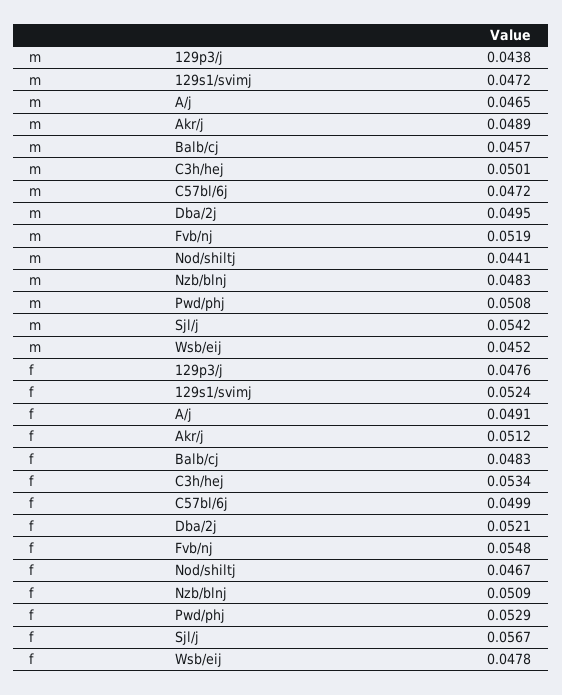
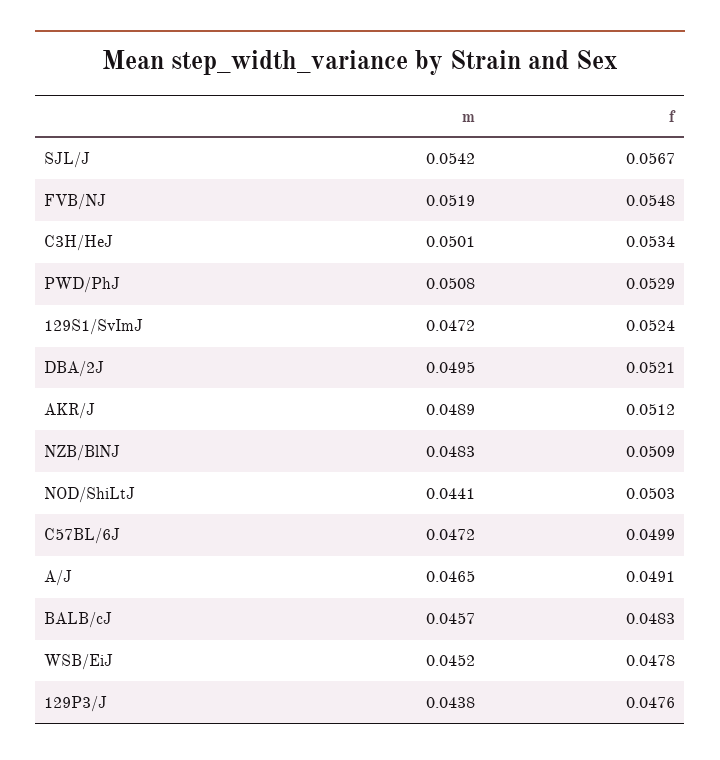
  {
    "m": {
      "129p3/j": 0.0438,
      "129s1/svimj": 0.0472,
      "A/j": 0.0465,
      "Akr/j": 0.0489,
      "Balb/cj": 0.0457,
      "C3h/hej": 0.0501,
      "C57bl/6j": 0.0472,
      "Dba/2j": 0.0495,
      "Fvb/nj": 0.0519,
      "Nod/shiltj": 0.0441,
      "Nzb/blnj": 0.0483,
      "Pwd/phj": 0.0508,
      "Sjl/j": 0.0542,
      "Wsb/eij": 0.0452
    },
    "f": {
      "129p3/j": 0.0476,
      "129s1/svimj": 0.0524,
      "A/j": 0.0491,
      "Akr/j": 0.0512,
      "Balb/cj": 0.0483,
      "C3h/hej": 0.0534,
      "C57bl/6j": 0.0499,
      "Dba/2j": 0.0521,
      "Fvb/nj": 0.0548,
-     "Nod/shiltj": 0.0467,
+     "Nod/shiltj": 0.0503,
      "Nzb/blnj": 0.0509,
      "Pwd/phj": 0.0529,
      "Sjl/j": 0.0567,
      "Wsb/eij": 0.0478
    }
  }

